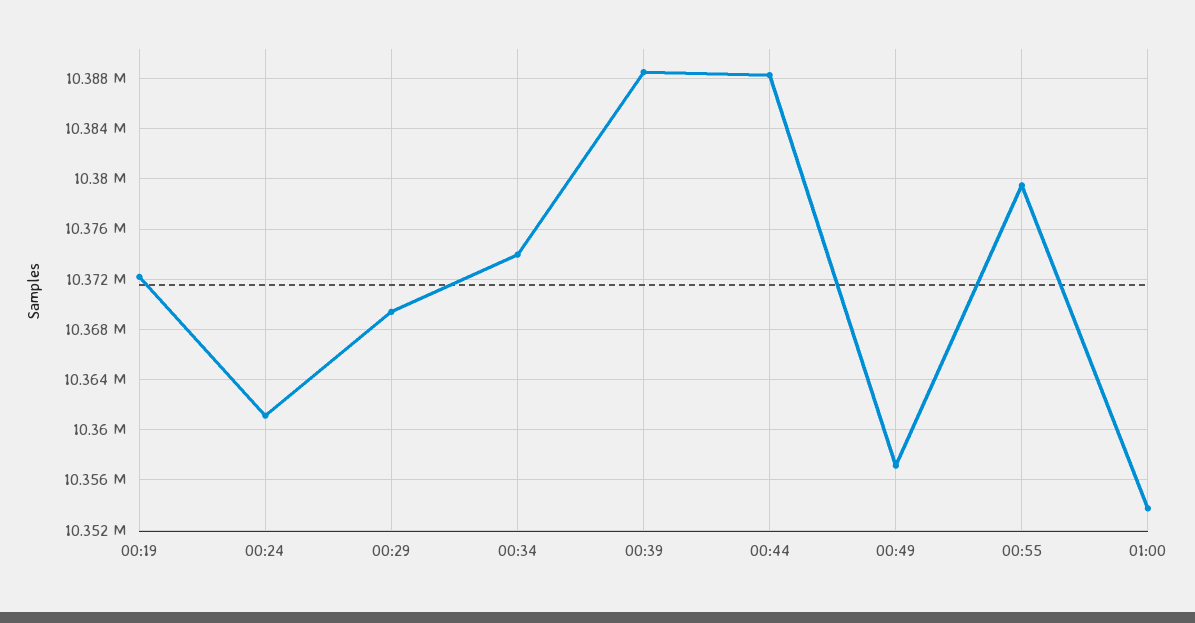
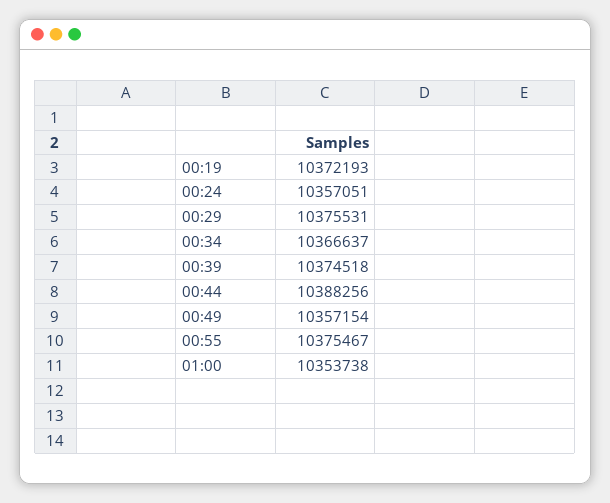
  {
    "00:19": 10372193,
-   "00:24": 10361000,
+   "00:24": 10357051,
-   "00:29": 10369500,
+   "00:29": 10375531,
-   "00:34": 10374000,
+   "00:34": 10366637,
-   "00:39": 10388500,
+   "00:39": 10374518,
    "00:44": 10388256,
    "00:49": 10357154,
-   "00:55": 10379500,
+   "00:55": 10375467,
    "01:00": 10353738
  }

